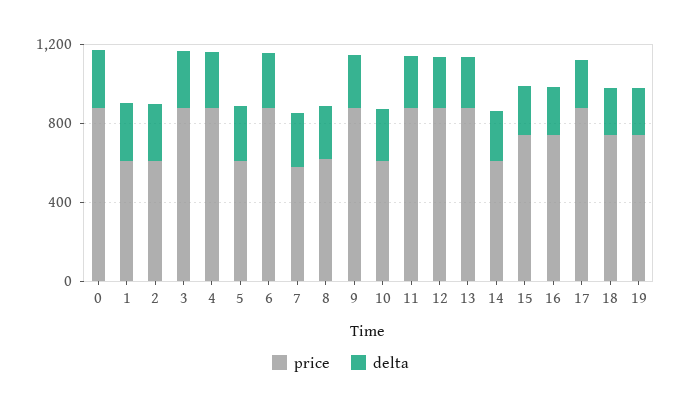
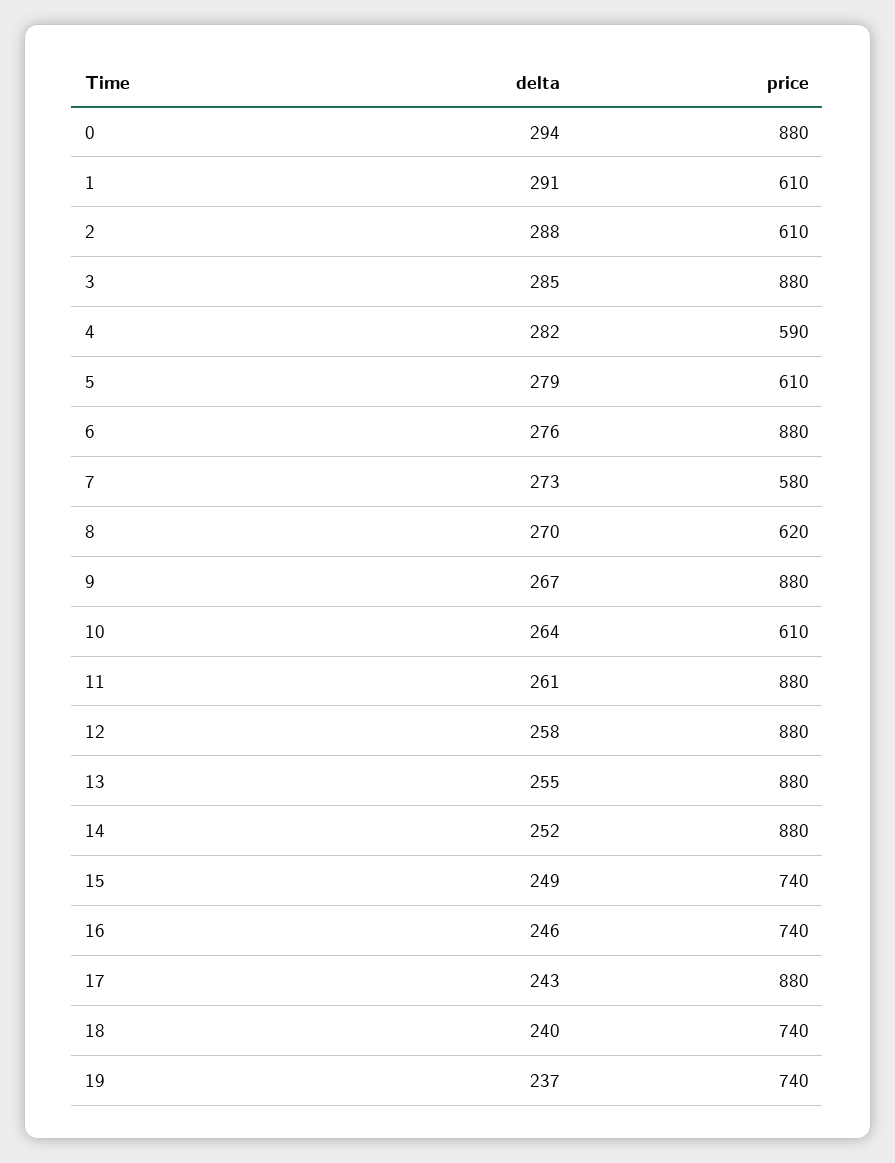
  {
    "price": {
      "0": 880,
      "1": 610,
      "2": 610,
      "3": 880,
-     "4": 900,
+     "4": 590,
      "5": 610,
      "6": 880,
      "7": 580,
      "8": 620,
      "9": 880,
      "10": 610,
      "11": 880,
      "12": 880,
      "13": 880,
-     "14": 600,
+     "14": 880,
      "15": 740,
      "16": 740,
      "17": 880,
      "18": 740,
      "19": 740
    },
    "delta": {
      "0": 294,
      "1": 291,
      "2": 288,
      "3": 285,
      "4": 282,
      "5": 279,
      "6": 276,
      "7": 273,
      "8": 270,
      "9": 267,
      "10": 264,
      "11": 261,
      "12": 258,
      "13": 255,
      "14": 252,
      "15": 249,
      "16": 246,
      "17": 243,
      "18": 240,
      "19": 237
    }
  }

